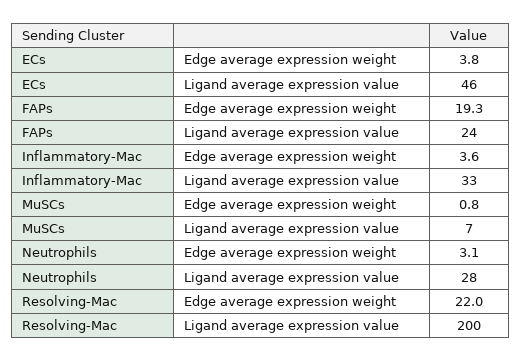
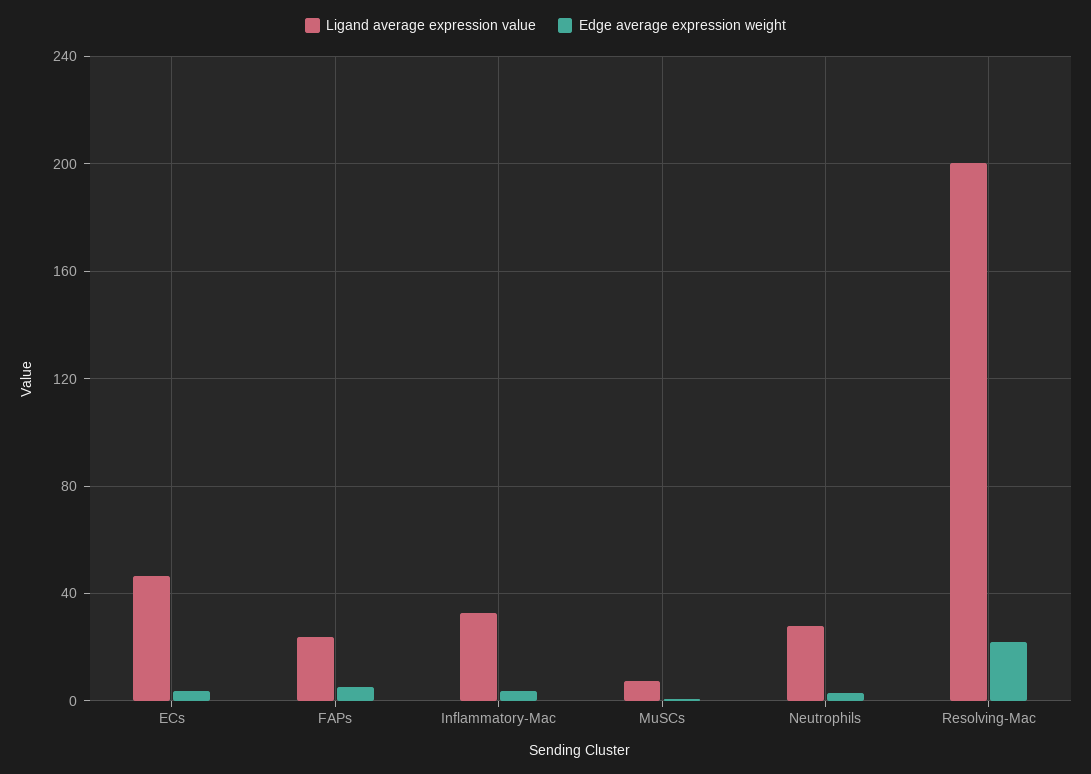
  {
    "Edge average expression weight": {
      "ECs": 3.8,
-     "FAPs": 19.3,
+     "FAPs": 5,
      "Inflammatory-Mac": 3.6,
      "MuSCs": 0.8,
      "Neutrophils": 3.1,
      "Resolving-Mac": 22
    },
    "Ligand average expression value": {
      "ECs": 46,
      "FAPs": 24,
      "Inflammatory-Mac": 33,
      "MuSCs": 7,
      "Neutrophils": 28,
      "Resolving-Mac": 200
    }
  }

